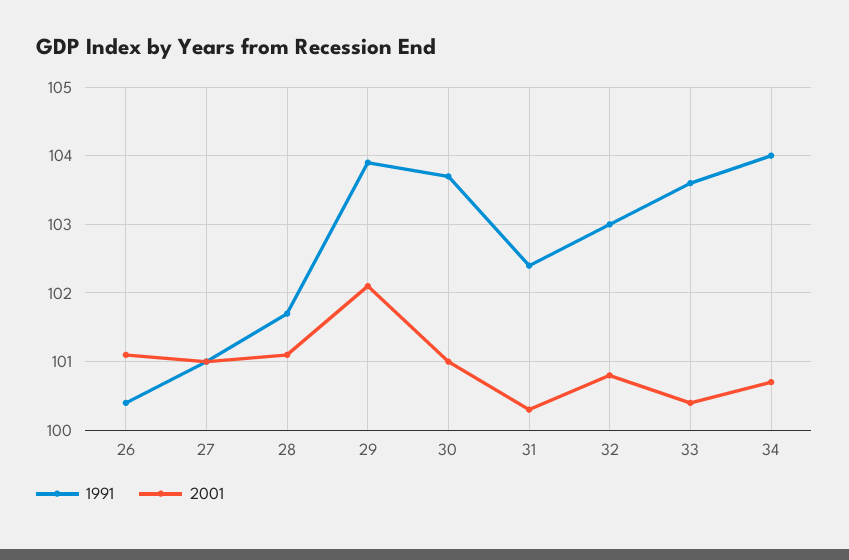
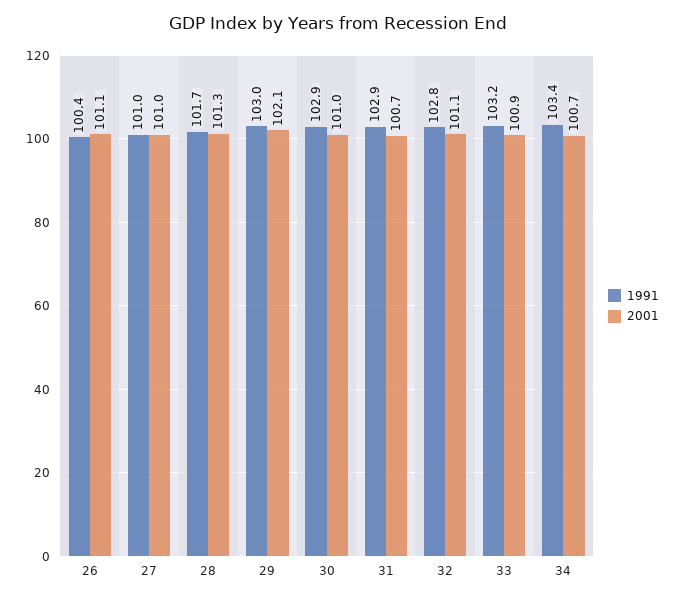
  {
    "1991": {
      "26": 100.4,
      "27": 101,
      "28": 101.7,
-     "29": 103.9,
+     "29": 103,
-     "30": 103.7,
+     "30": 102.9,
-     "31": 102.4,
+     "31": 102.9,
-     "32": 103,
+     "32": 102.8,
-     "33": 103.6,
+     "33": 103.2,
-     "34": 104
+     "34": 103.4
    },
    "2001": {
      "26": 101.1,
      "27": 101,
-     "28": 101.1,
+     "28": 101.3,
      "29": 102.1,
      "30": 101,
-     "31": 100.3,
+     "31": 100.7,
-     "32": 100.8,
+     "32": 101.1,
-     "33": 100.4,
+     "33": 100.9,
      "34": 100.7
    }
  }

